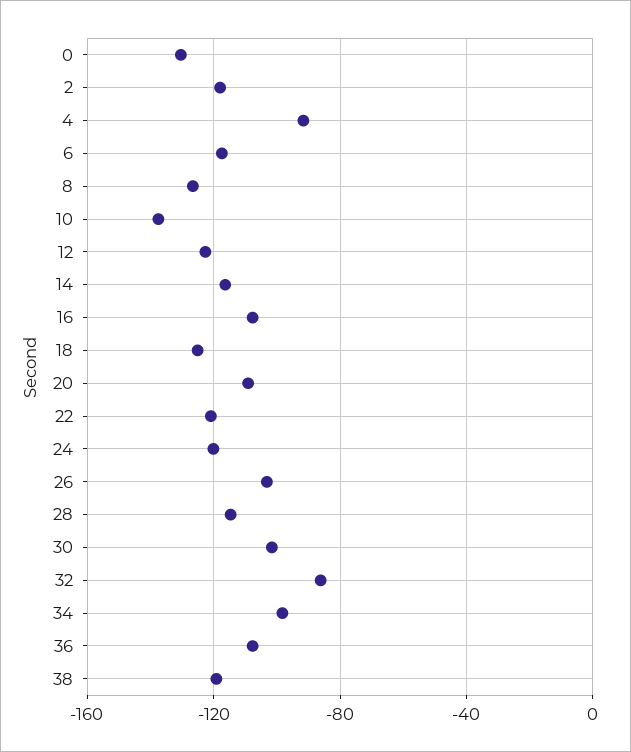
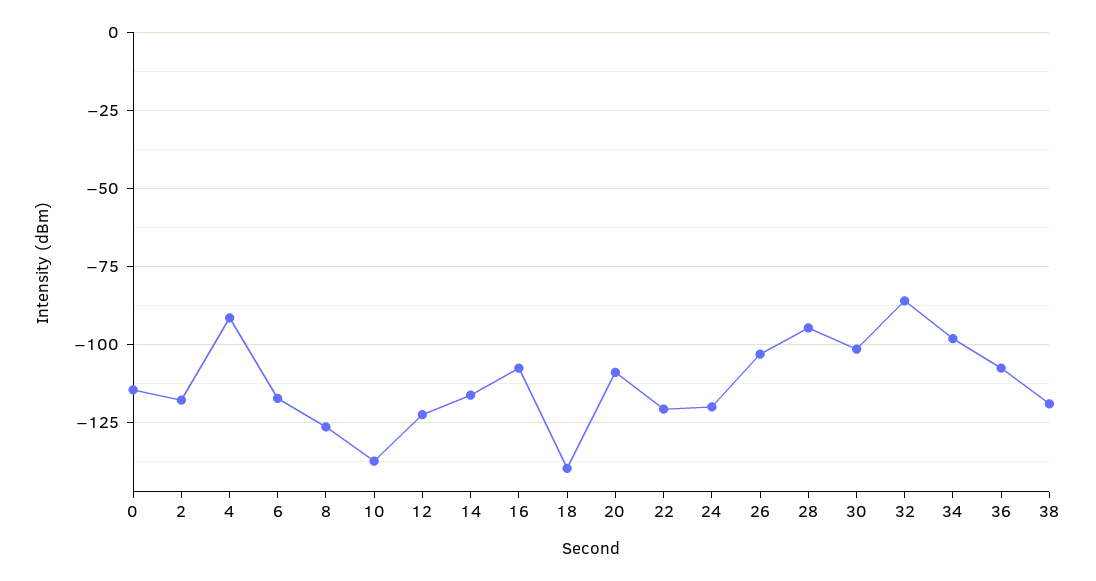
  {
-   "0": -130,
+   "0": -115,
    "2": -117.5,
    "4": -92.5,
    "6": -117.5,
    "8": -127.5,
    "10": -137.5,
    "12": -122.5,
    "14": -117.5,
    "16": -107.5,
-   "18": -125,
+   "18": -140,
    "20": -110,
    "22": -120,
    "24": -120,
    "26": -102.5,
-   "28": -115,
+   "28": -95,
    "30": -102.5,
    "32": -85,
    "34": -97.5,
    "36": -107.5,
    "38": -120
  }

